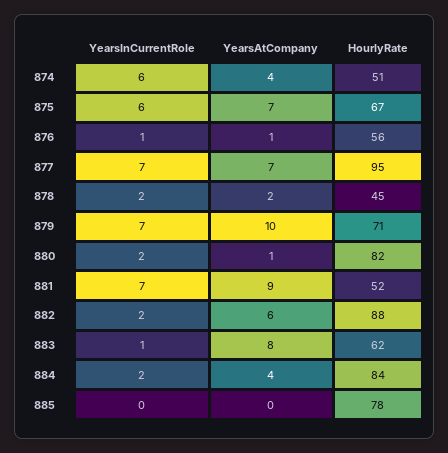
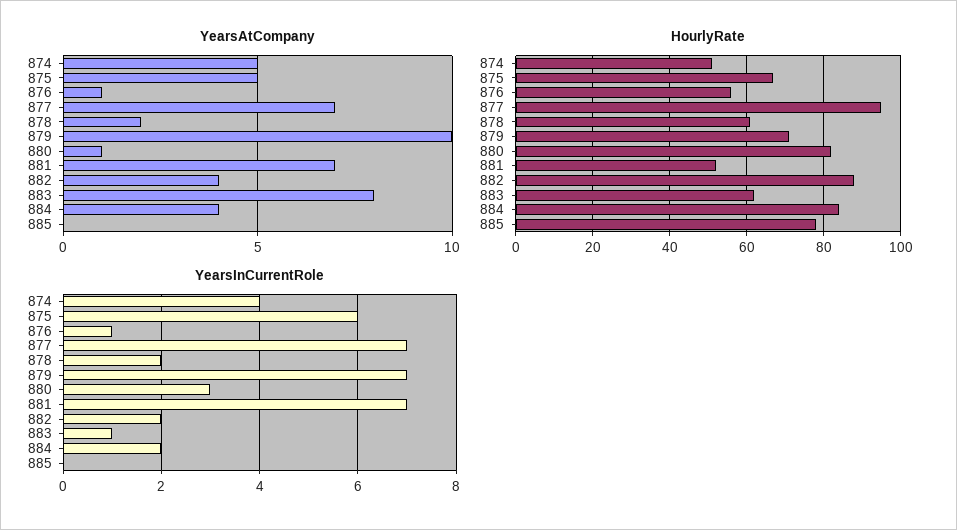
  {
    "YearsInCurrentRole": {
-     "874": 6,
+     "874": 4,
      "875": 6,
      "876": 1,
      "877": 7,
      "878": 2,
      "879": 7,
-     "880": 2,
+     "880": 3,
      "881": 7,
      "882": 2,
      "883": 1,
      "884": 2,
      "885": 0
    },
    "YearsAtCompany": {
-     "874": 4,
+     "874": 5,
-     "875": 7,
+     "875": 5,
      "876": 1,
      "877": 7,
      "878": 2,
      "879": 10,
      "880": 1,
-     "881": 9,
+     "881": 7,
-     "882": 6,
+     "882": 4,
      "883": 8,
      "884": 4,
      "885": 0
    },
    "HourlyRate": {
      "874": 51,
      "875": 67,
      "876": 56,
      "877": 95,
-     "878": 45,
+     "878": 60,
      "879": 71,
      "880": 82,
      "881": 52,
      "882": 88,
      "883": 62,
      "884": 84,
      "885": 78
    }
  }

